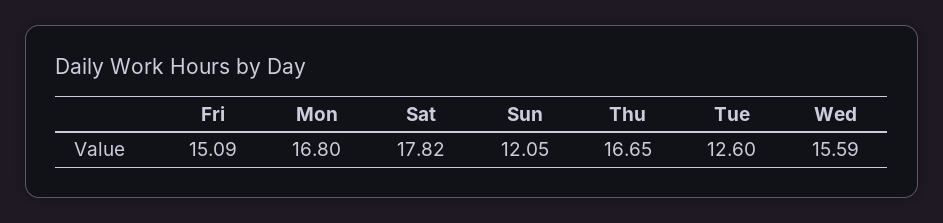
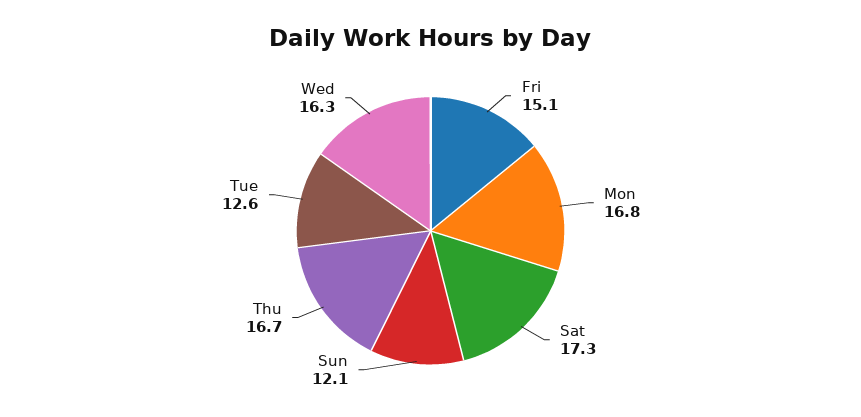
  {
    "Fri": 15.09,
    "Mon": 16.8,
-   "Sat": 17.82,
+   "Sat": 17.3,
    "Sun": 12.05,
    "Thu": 16.65,
    "Tue": 12.6,
-   "Wed": 15.59
+   "Wed": 16.3
  }

